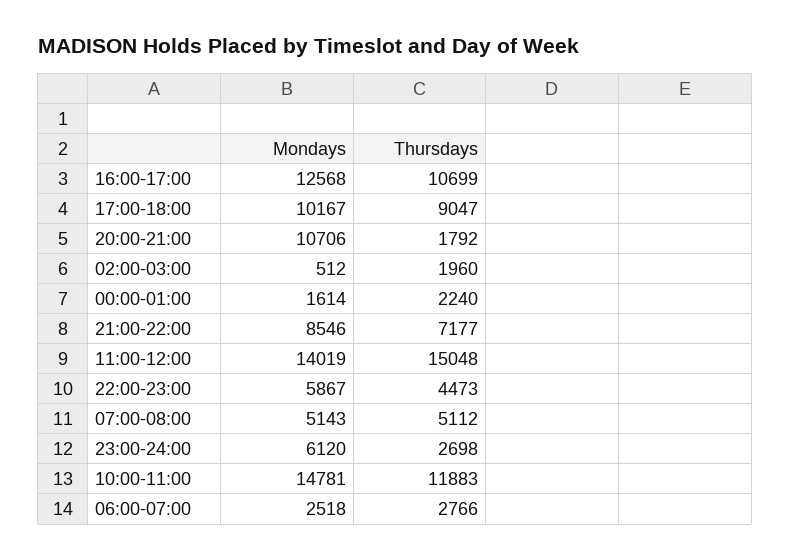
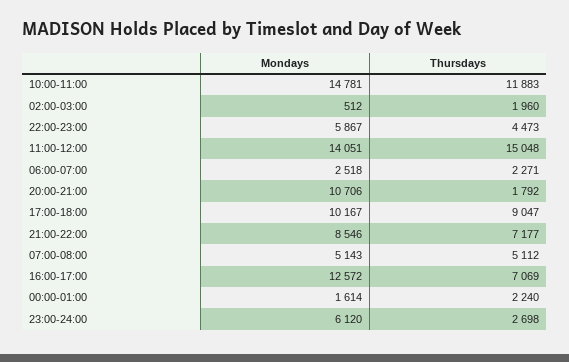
  {
    "Mondays": {
-     "16:00-17:00": 12568,
+     "16:00-17:00": 12572,
      "17:00-18:00": 10167,
      "20:00-21:00": 10706,
      "02:00-03:00": 512,
      "00:00-01:00": 1614,
      "21:00-22:00": 8546,
-     "11:00-12:00": 14019,
+     "11:00-12:00": 14051,
      "22:00-23:00": 5867,
      "07:00-08:00": 5143,
      "23:00-24:00": 6120,
      "10:00-11:00": 14781,
      "06:00-07:00": 2518
    },
    "Thursdays": {
-     "16:00-17:00": 10699,
+     "16:00-17:00": 7069,
      "17:00-18:00": 9047,
      "20:00-21:00": 1792,
      "02:00-03:00": 1960,
      "00:00-01:00": 2240,
      "21:00-22:00": 7177,
      "11:00-12:00": 15048,
      "22:00-23:00": 4473,
      "07:00-08:00": 5112,
      "23:00-24:00": 2698,
      "10:00-11:00": 11883,
-     "06:00-07:00": 2766
+     "06:00-07:00": 2271
    }
  }

